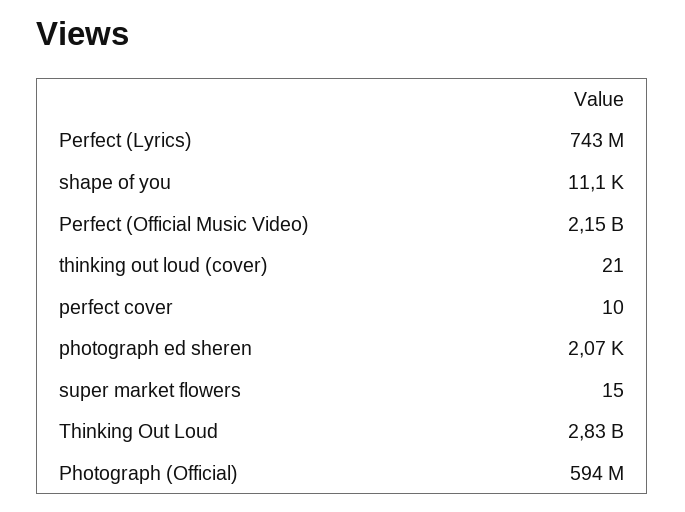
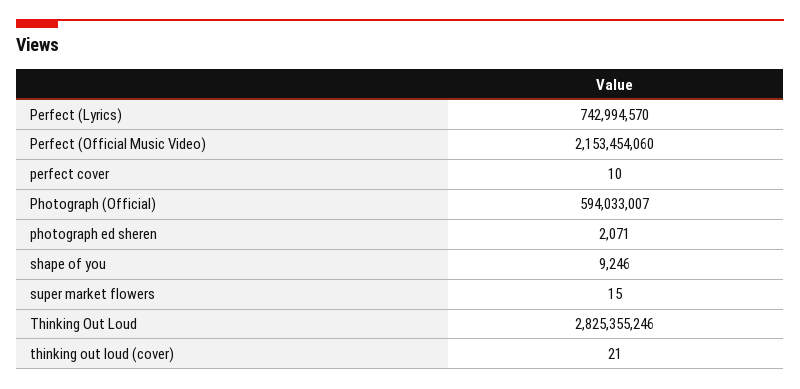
  {
    "Perfect (Lyrics)": 742994570,
-   "shape of you": 11100,
+   "shape of you": 9246,
    "Perfect (Official Music Video)": 2153454060,
    "thinking out loud (cover)": 21,
    "perfect cover": 10,
    "photograph ed sheren": 2071,
    "super market flowers": 15,
    "Thinking Out Loud": 2825355246,
    "Photograph (Official)": 594033007
  }

